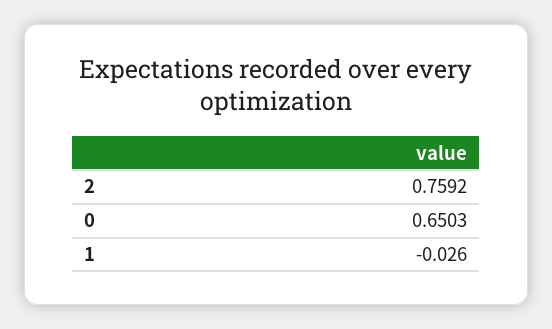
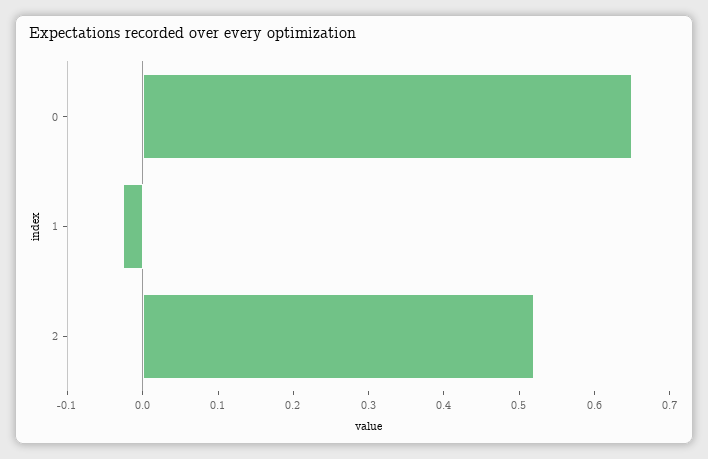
  {
-   "2": 0.7592,
+   "2": 0.52,
    "0": 0.6503,
    "1": -0.026
  }

